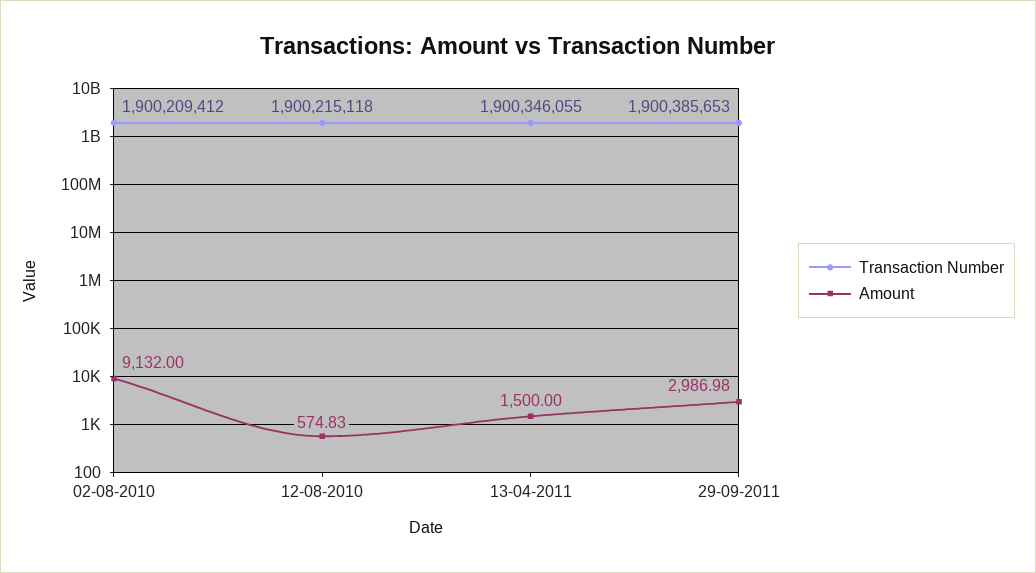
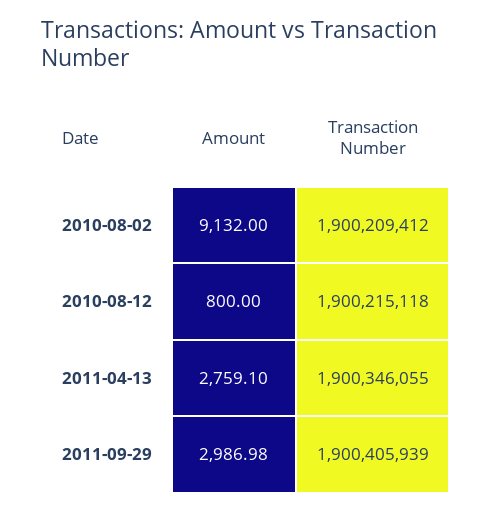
  {
    "Transaction Number": {
      "02-08-2010": 1900209412,
      "12-08-2010": 1900215118,
      "13-04-2011": 1900346055,
-     "29-09-2011": 1900385653
+     "29-09-2011": 1900405939
    },
    "Amount": {
      "02-08-2010": 9132,
-     "12-08-2010": 574.83,
+     "12-08-2010": 800,
-     "13-04-2011": 1500,
+     "13-04-2011": 2759.1,
      "29-09-2011": 2986.98
    }
  }

